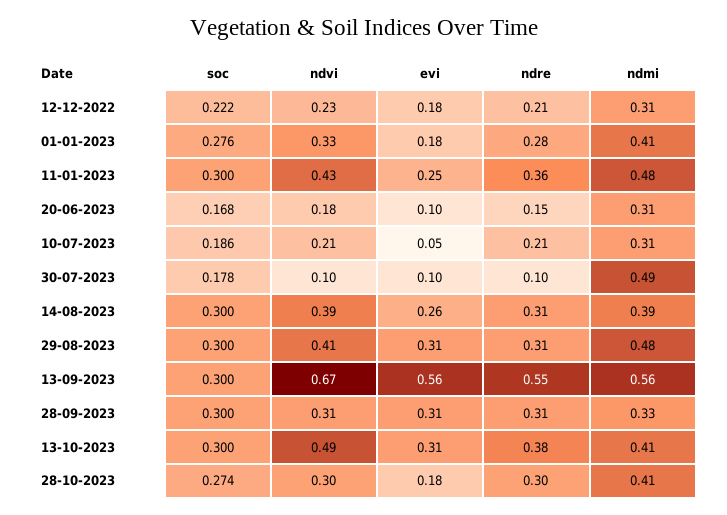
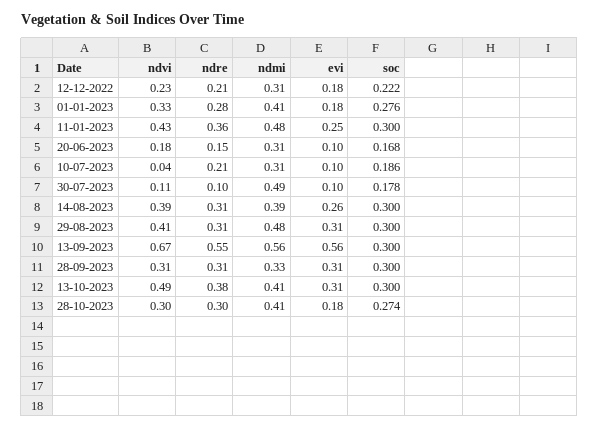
  {
    "soc": {
      "12-12-2022": 0.222,
      "01-01-2023": 0.276,
      "11-01-2023": 0.3,
      "20-06-2023": 0.168,
      "10-07-2023": 0.186,
      "30-07-2023": 0.178,
      "14-08-2023": 0.3,
      "29-08-2023": 0.3,
      "13-09-2023": 0.3,
      "28-09-2023": 0.3,
      "13-10-2023": 0.3,
      "28-10-2023": 0.274
    },
    "ndvi": {
      "12-12-2022": 0.23,
      "01-01-2023": 0.33,
      "11-01-2023": 0.43,
      "20-06-2023": 0.18,
-     "10-07-2023": 0.21,
+     "10-07-2023": 0.04,
-     "30-07-2023": 0.1,
+     "30-07-2023": 0.11,
      "14-08-2023": 0.39,
      "29-08-2023": 0.41,
      "13-09-2023": 0.67,
      "28-09-2023": 0.31,
      "13-10-2023": 0.49,
      "28-10-2023": 0.3
    },
    "evi": {
      "12-12-2022": 0.18,
      "01-01-2023": 0.18,
      "11-01-2023": 0.25,
      "20-06-2023": 0.1,
-     "10-07-2023": 0.05,
+     "10-07-2023": 0.1,
      "30-07-2023": 0.1,
      "14-08-2023": 0.26,
      "29-08-2023": 0.31,
      "13-09-2023": 0.56,
      "28-09-2023": 0.31,
      "13-10-2023": 0.31,
      "28-10-2023": 0.18
    },
    "ndre": {
      "12-12-2022": 0.21,
      "01-01-2023": 0.28,
      "11-01-2023": 0.36,
      "20-06-2023": 0.15,
      "10-07-2023": 0.21,
      "30-07-2023": 0.1,
      "14-08-2023": 0.31,
      "29-08-2023": 0.31,
      "13-09-2023": 0.55,
      "28-09-2023": 0.31,
      "13-10-2023": 0.38,
      "28-10-2023": 0.3
    },
    "ndmi": {
      "12-12-2022": 0.31,
      "01-01-2023": 0.41,
      "11-01-2023": 0.48,
      "20-06-2023": 0.31,
      "10-07-2023": 0.31,
      "30-07-2023": 0.49,
      "14-08-2023": 0.39,
      "29-08-2023": 0.48,
      "13-09-2023": 0.56,
      "28-09-2023": 0.33,
      "13-10-2023": 0.41,
      "28-10-2023": 0.41
    }
  }

